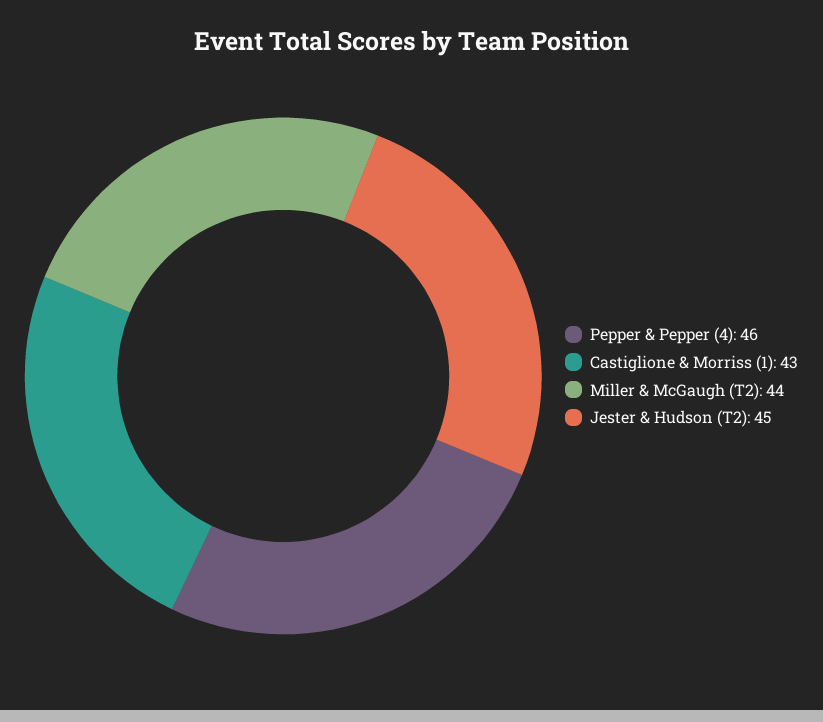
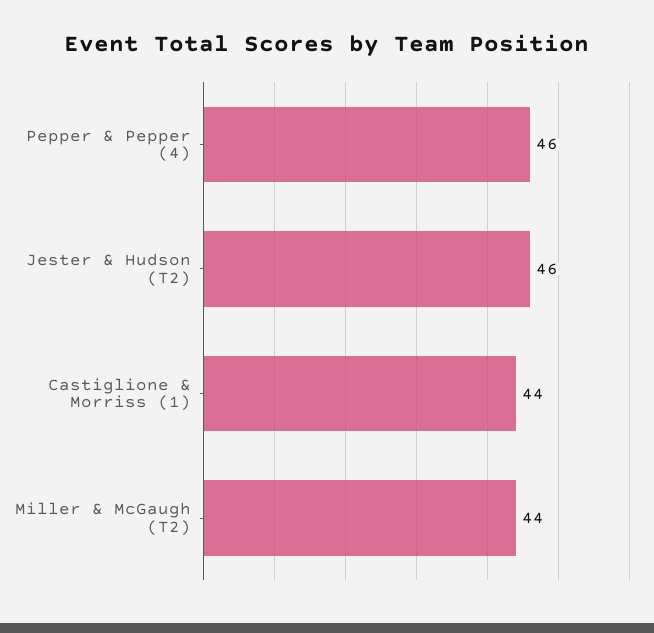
  {
    "Pepper & Pepper (4)": 46,
-   "Castiglione & Morriss (1)": 43,
+   "Castiglione & Morriss (1)": 44,
    "Miller & McGaugh (T2)": 44,
-   "Jester & Hudson (T2)": 45
+   "Jester & Hudson (T2)": 46
  }

